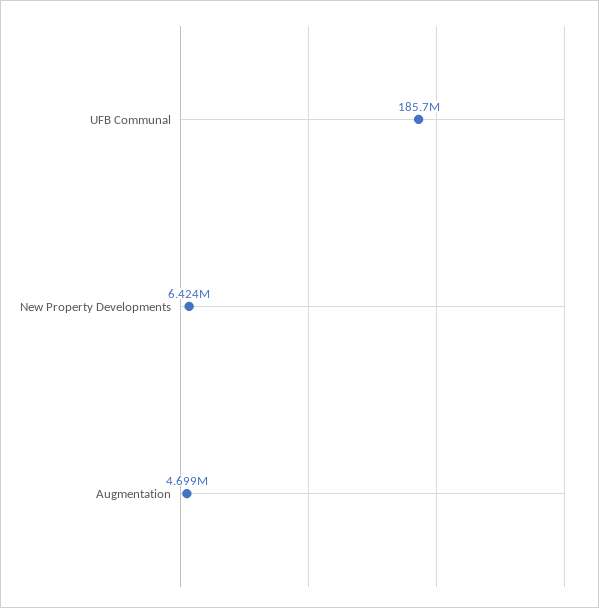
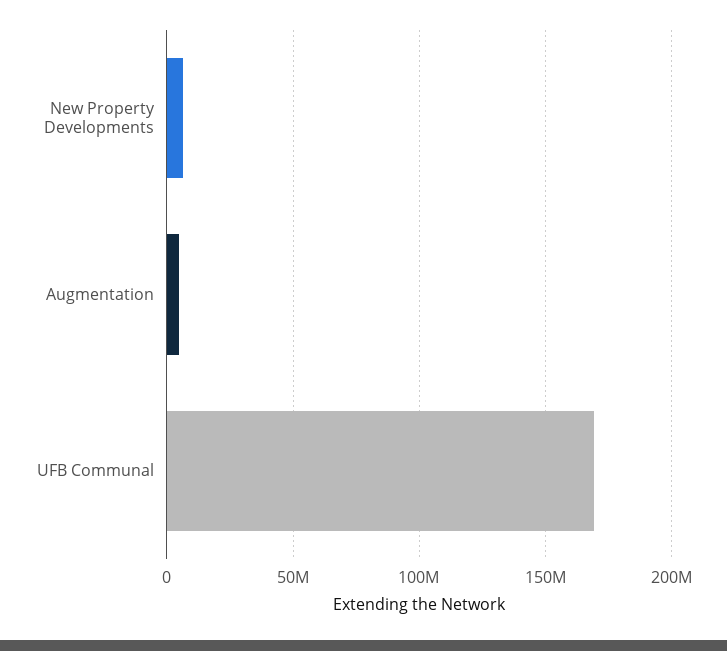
  {
-   "UFB Communal": 185700000,
+   "UFB Communal": 170000000,
    "New Property Developments": 6424000,
    "Augmentation": 4699000
  }

